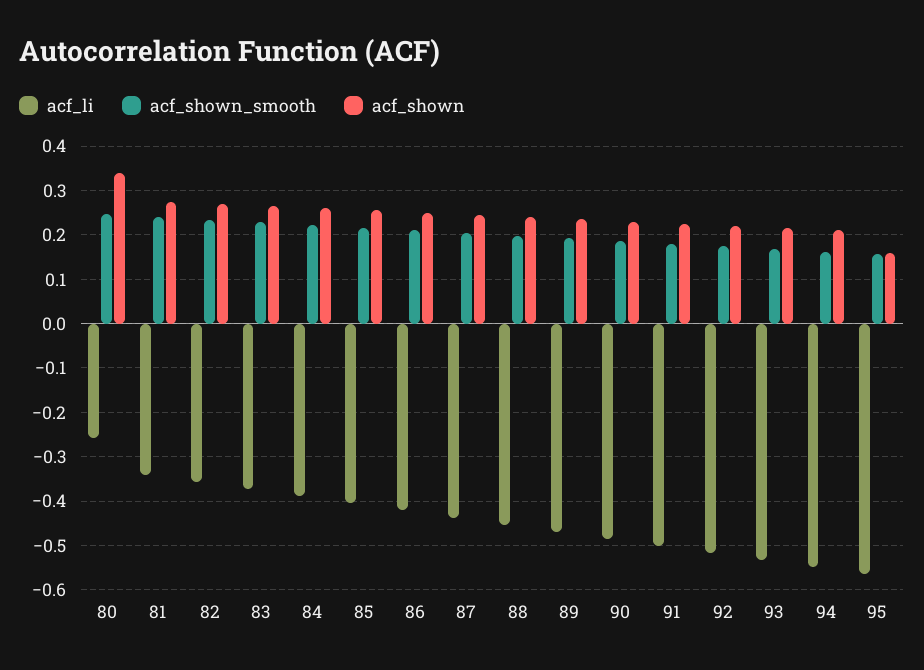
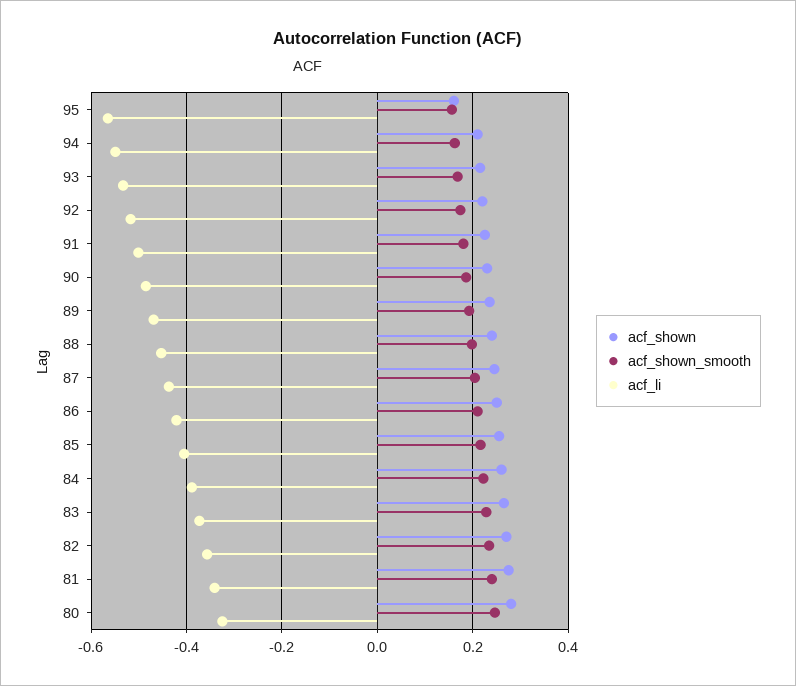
  {
    "acf_li": {
-     "80": -0.26,
+     "80": -0.32,
      "81": -0.34,
      "82": -0.36,
      "83": -0.38,
      "84": -0.38,
      "85": -0.4,
      "86": -0.42,
      "87": -0.44,
      "88": -0.46,
      "89": -0.46,
      "90": -0.48,
      "91": -0.5,
      "92": -0.52,
      "93": -0.54,
      "94": -0.54,
      "95": -0.56
    },
    "acf_shown_smooth": {
      "80": 0.24,
      "81": 0.24,
      "82": 0.24,
      "83": 0.22,
      "84": 0.22,
      "85": 0.22,
      "86": 0.22,
      "87": 0.2,
      "88": 0.2,
      "89": 0.2,
      "90": 0.18,
      "91": 0.18,
      "92": 0.18,
      "93": 0.16,
      "94": 0.16,
      "95": 0.16
    },
    "acf_shown": {
-     "80": 0.34,
+     "80": 0.28,
      "81": 0.28,
      "82": 0.28,
      "83": 0.26,
      "84": 0.26,
      "85": 0.26,
      "86": 0.26,
      "87": 0.24,
      "88": 0.24,
      "89": 0.24,
      "90": 0.24,
      "91": 0.22,
      "92": 0.22,
      "93": 0.22,
      "94": 0.22,
      "95": 0.16
    }
  }

